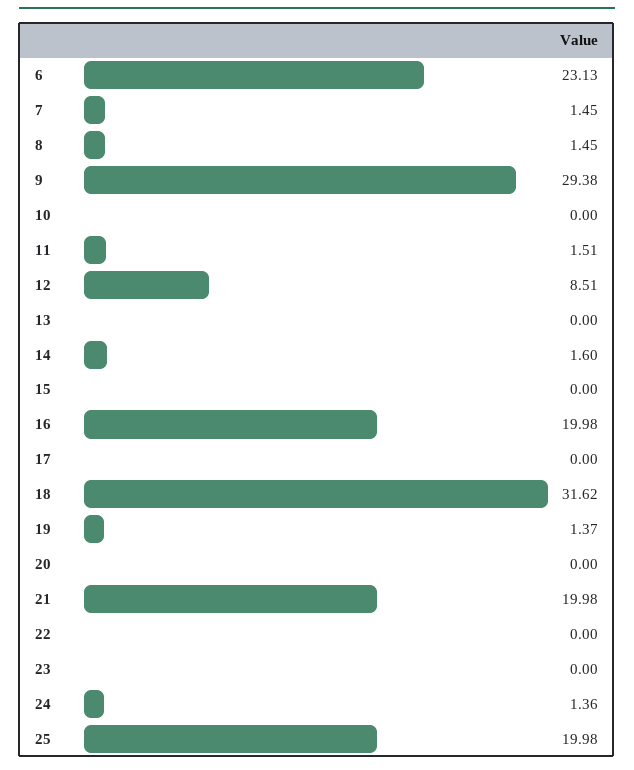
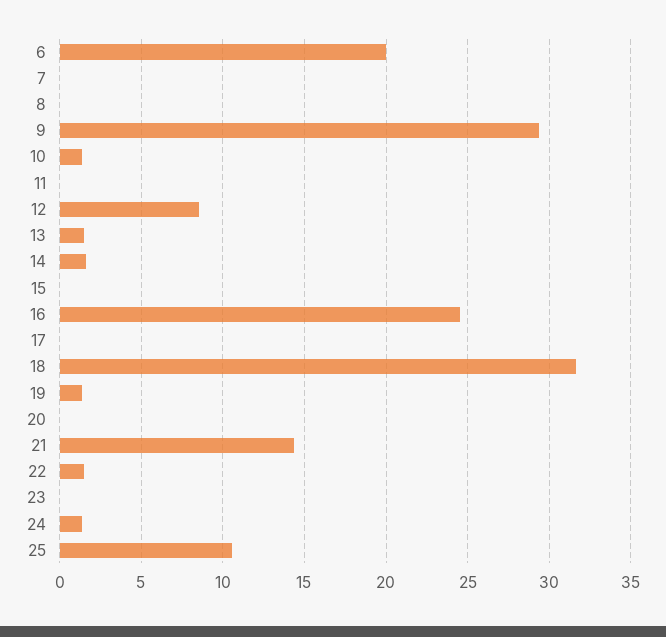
  {
-   "6": 23.13,
+   "6": 20,
-   "7": 1.45,
+   "7": 0,
-   "8": 1.45,
+   "8": 0,
    "9": 29.38,
-   "10": 0,
+   "10": 1.5,
-   "11": 1.51,
+   "11": 0,
    "12": 8.51,
-   "13": 0,
+   "13": 1.5,
    "14": 1.6,
    "15": 0,
-   "16": 19.98,
+   "16": 24.5,
    "17": 0,
    "18": 31.62,
    "19": 1.37,
    "20": 0,
-   "21": 19.98,
+   "21": 14.5,
-   "22": 0,
+   "22": 1.5,
    "23": 0,
    "24": 1.36,
-   "25": 19.98
+   "25": 10.5
  }

